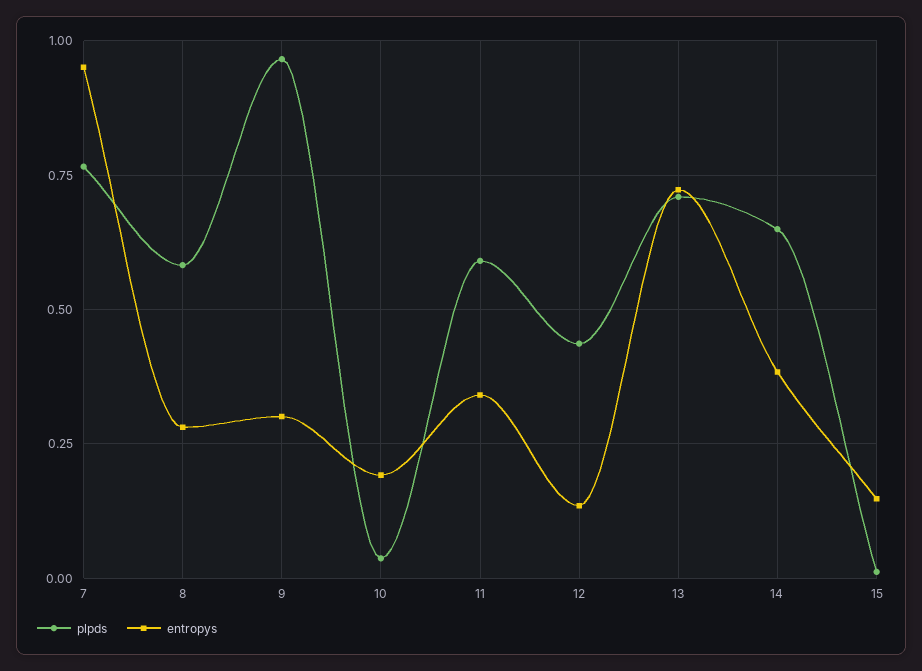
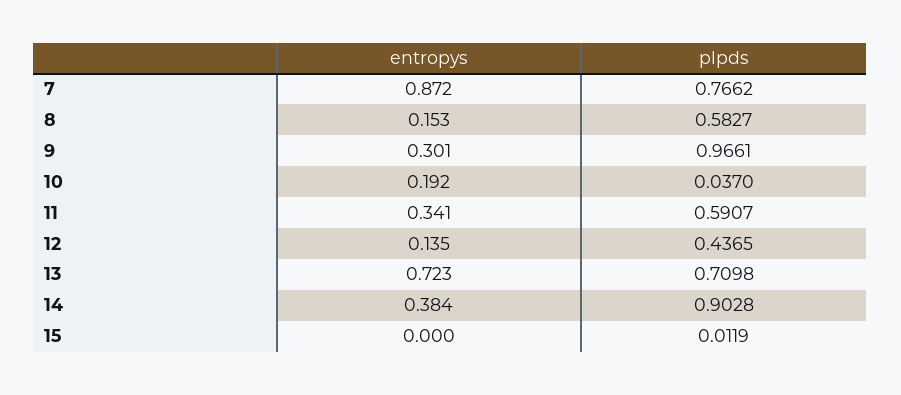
  {
    "plpds": {
      "7": 0.7662,
      "8": 0.5827,
      "9": 0.9661,
      "10": 0.037,
      "11": 0.5907,
      "12": 0.4365,
      "13": 0.7098,
-     "14": 0.65,
+     "14": 0.9028,
      "15": 0.0119
    },
    "entropys": {
-     "7": 0.95,
+     "7": 0.872,
-     "8": 0.275,
+     "8": 0.153,
      "9": 0.301,
      "10": 0.192,
      "11": 0.341,
      "12": 0.135,
      "13": 0.723,
      "14": 0.384,
-     "15": 0.15
+     "15": 0
    }
  }

